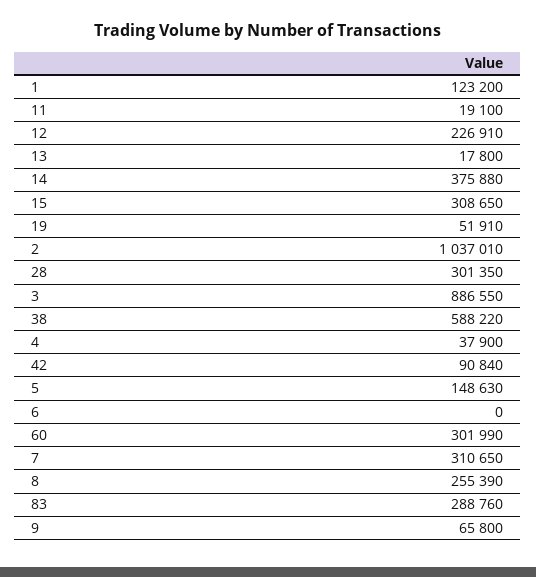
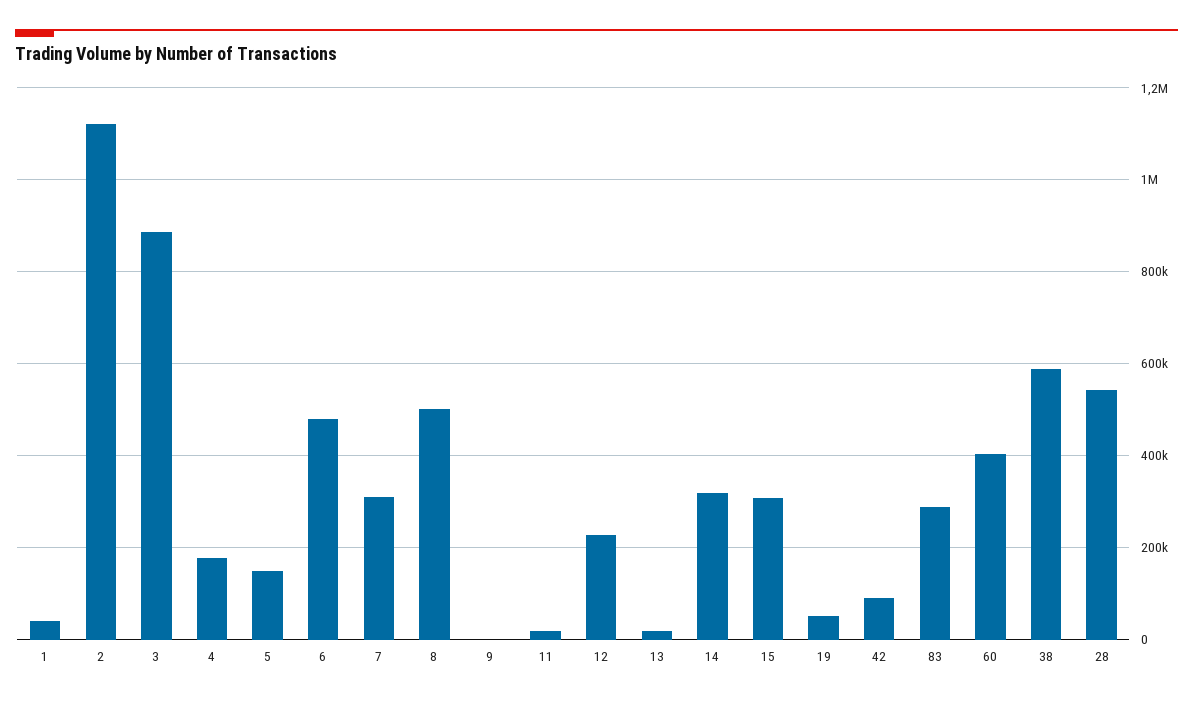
  {
-   "1": 123200,
+   "1": 40000,
    "11": 19100,
    "12": 226910,
    "13": 17800,
-   "14": 375880,
+   "14": 320000,
    "15": 308650,
    "19": 51910,
-   "2": 1037010,
+   "2": 1120000,
-   "28": 301350,
+   "28": 540000,
    "3": 886550,
    "38": 588220,
-   "4": 37900,
+   "4": 180000,
    "42": 90840,
    "5": 148630,
-   "6": 0,
+   "6": 480000,
-   "60": 301990,
+   "60": 400000,
    "7": 310650,
-   "8": 255390,
+   "8": 500000,
    "83": 288760,
-   "9": 65800
+   "9": 0
  }

